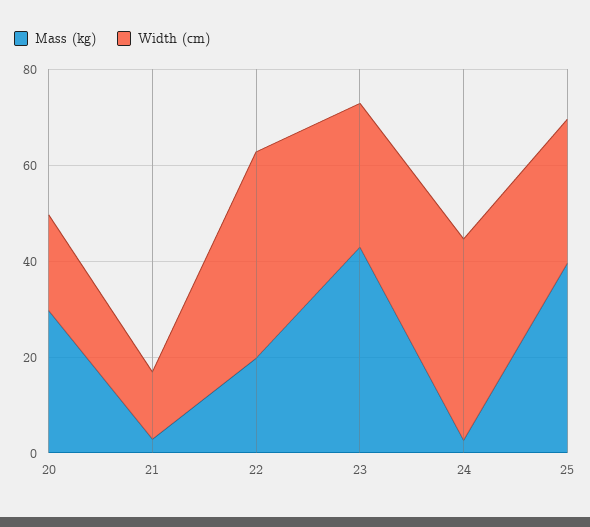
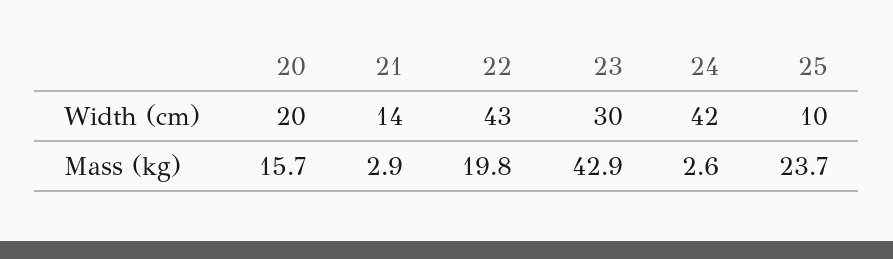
  {
    "Mass (kg)": {
-     "20": 30,
+     "20": 15.7,
      "21": 2.9,
      "22": 19.8,
      "23": 42.9,
      "24": 2.6,
-     "25": 40
+     "25": 23.7
    },
    "Width (cm)": {
      "20": 20,
      "21": 14,
      "22": 43,
      "23": 30,
      "24": 42,
-     "25": 30
+     "25": 10
    }
  }

